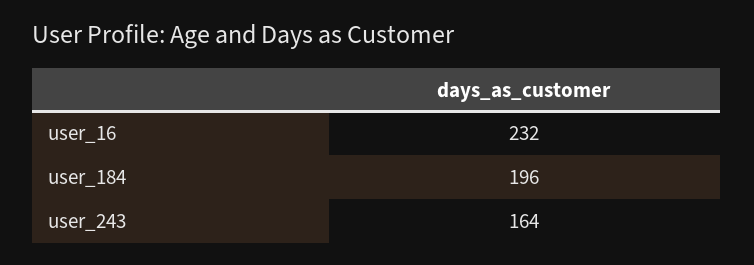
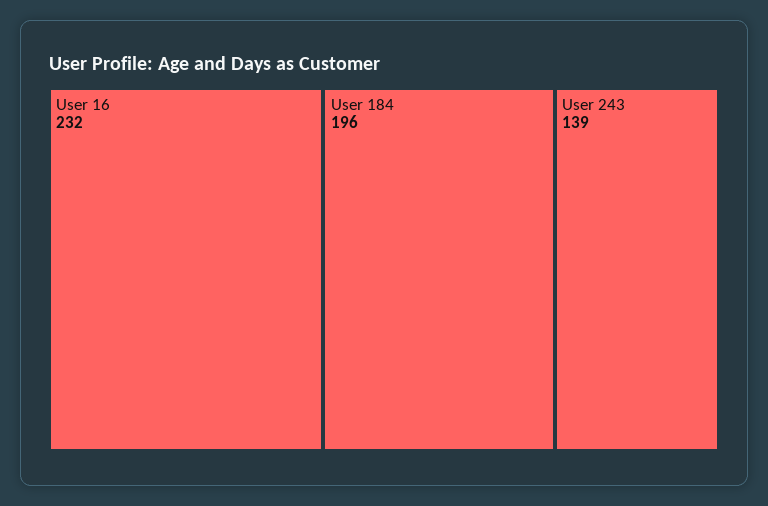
  {
    "user_16": 232,
    "user_184": 196,
-   "user_243": 164
+   "user_243": 139
  }

